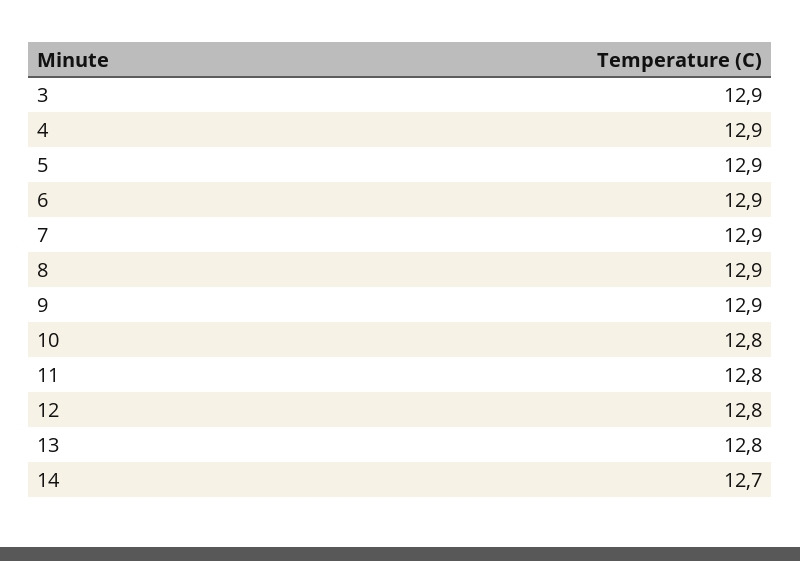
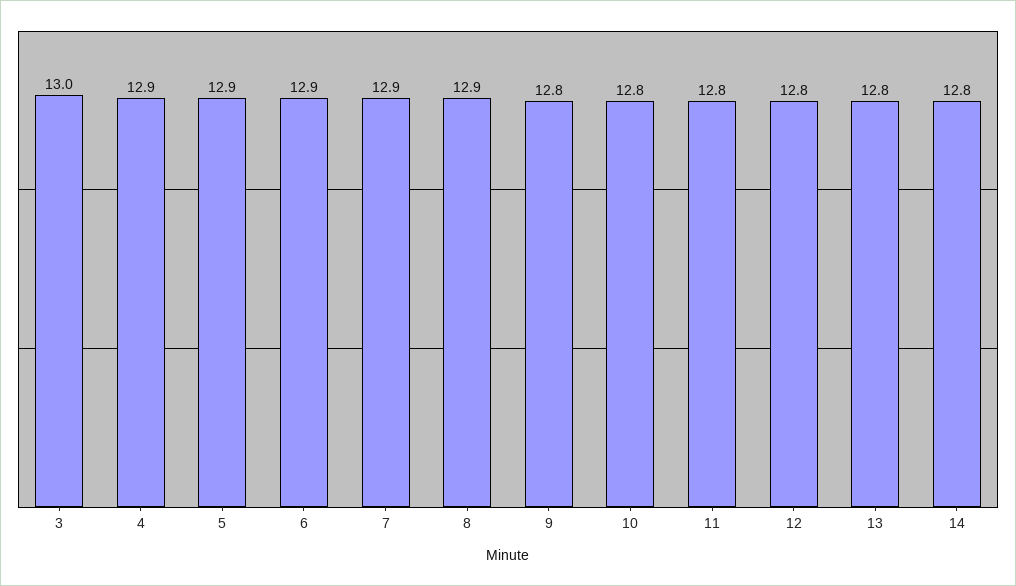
  {
-   "3": 12.9,
+   "3": 13,
    "4": 12.9,
    "5": 12.9,
    "6": 12.9,
    "7": 12.9,
    "8": 12.9,
-   "9": 12.9,
+   "9": 12.8,
    "10": 12.8,
    "11": 12.8,
    "12": 12.8,
    "13": 12.8,
-   "14": 12.7
+   "14": 12.8
  }

